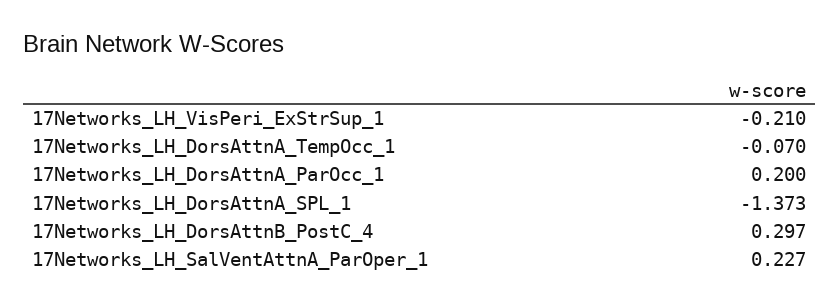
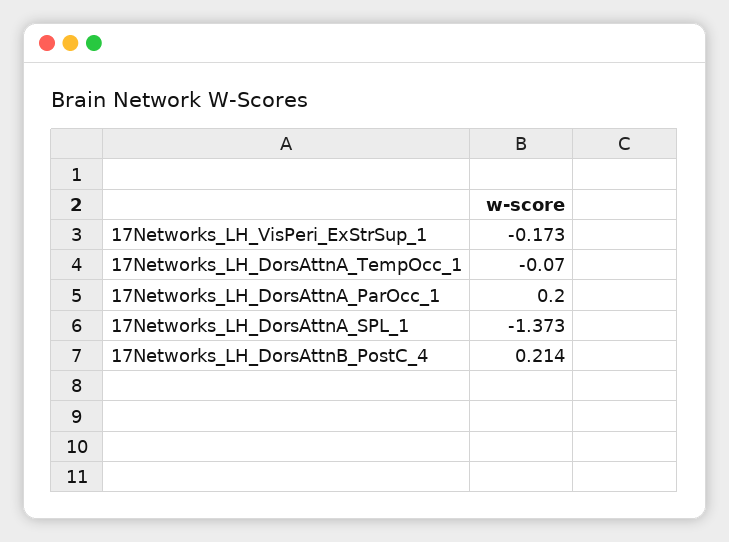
  {
-   "17Networks_LH_VisPeri_ExStrSup_1": -0.21,
+   "17Networks_LH_VisPeri_ExStrSup_1": -0.173,
    "17Networks_LH_DorsAttnA_TempOcc_1": -0.07,
    "17Networks_LH_DorsAttnA_ParOcc_1": 0.2,
    "17Networks_LH_DorsAttnA_SPL_1": -1.373,
-   "17Networks_LH_DorsAttnB_PostC_4": 0.297,
+   "17Networks_LH_DorsAttnB_PostC_4": 0.214
-   "17Networks_LH_SalVentAttnA_ParOper_1": 0.227
  }

